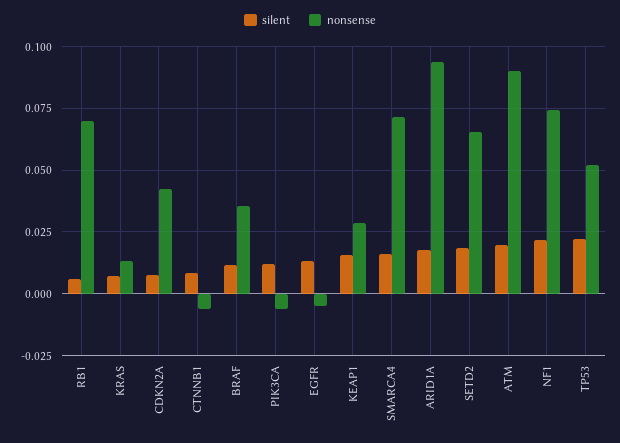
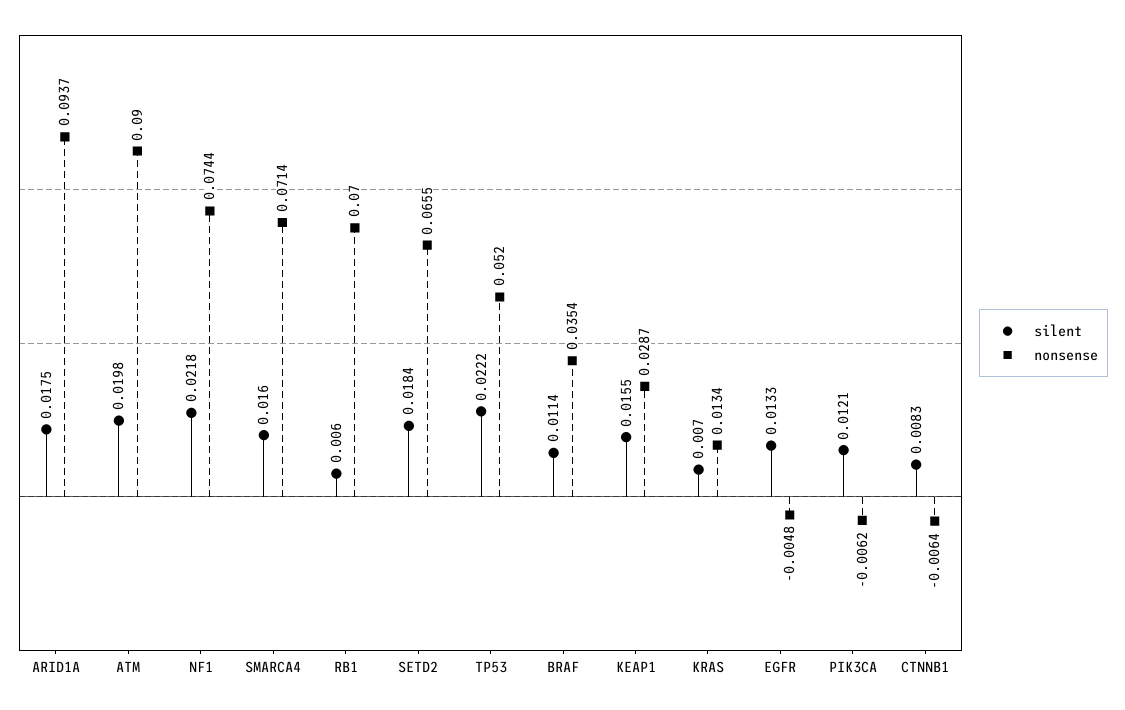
  {
    "silent": {
      "RB1": 0.006,
      "KRAS": 0.007,
-     "CDKN2A": 0.0075,
      "CTNNB1": 0.0083,
      "BRAF": 0.0114,
      "PIK3CA": 0.0121,
      "EGFR": 0.0133,
      "KEAP1": 0.0155,
      "SMARCA4": 0.016,
      "ARID1A": 0.0175,
      "SETD2": 0.0184,
      "ATM": 0.0198,
      "NF1": 0.0218,
      "TP53": 0.0222
    },
    "nonsense": {
      "RB1": 0.07,
      "KRAS": 0.0134,
-     "CDKN2A": 0.0425,
      "CTNNB1": -0.0064,
      "BRAF": 0.0354,
      "PIK3CA": -0.0062,
      "EGFR": -0.0048,
      "KEAP1": 0.0287,
      "SMARCA4": 0.0714,
      "ARID1A": 0.0937,
      "SETD2": 0.0655,
      "ATM": 0.09,
      "NF1": 0.0744,
      "TP53": 0.052
    }
  }

